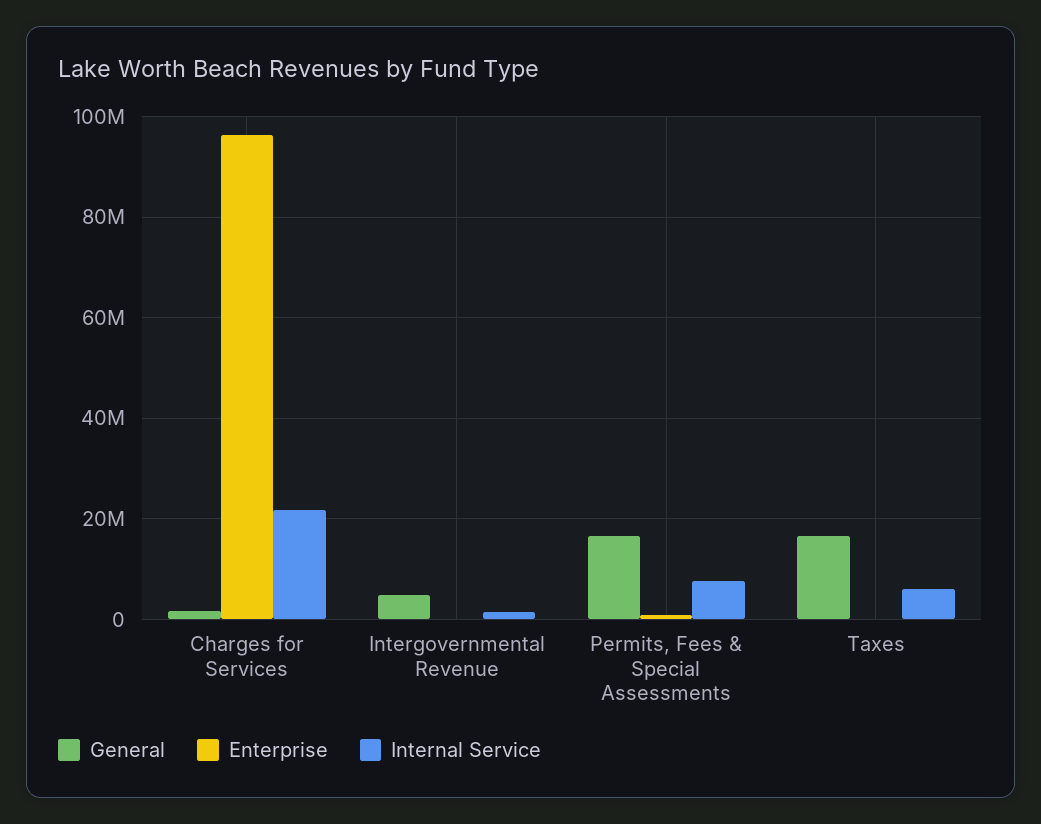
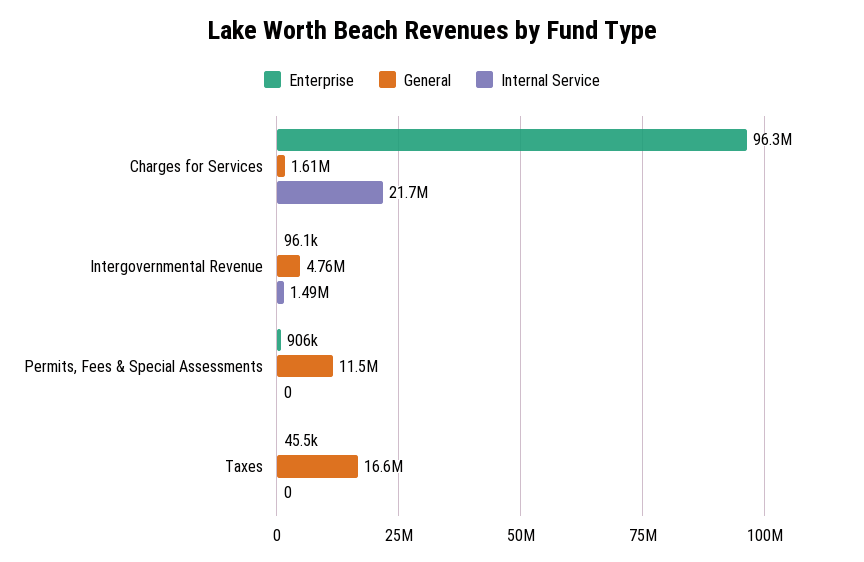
  {
    "General": {
      "Charges for Services": 1610000,
      "Intergovernmental Revenue": 4760000,
-     "Permits, Fees & Special Assessments": 16000000,
+     "Permits, Fees & Special Assessments": 11500000,
      "Taxes": 16600000
    },
    "Enterprise": {
      "Charges for Services": 96300000,
      "Intergovernmental Revenue": 96100,
      "Permits, Fees & Special Assessments": 906000,
      "Taxes": 45500
    },
    "Internal Service": {
      "Charges for Services": 21700000,
      "Intergovernmental Revenue": 1490000,
-     "Permits, Fees & Special Assessments": 8000000,
+     "Permits, Fees & Special Assessments": 0,
-     "Taxes": 6000000
+     "Taxes": 0
    }
  }

